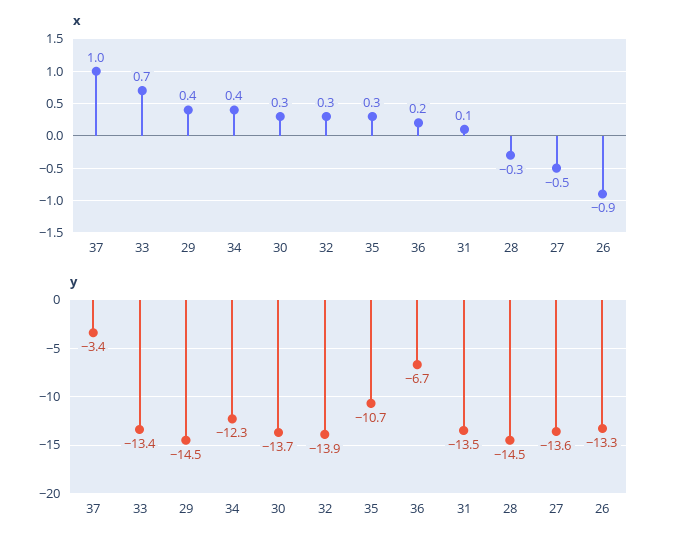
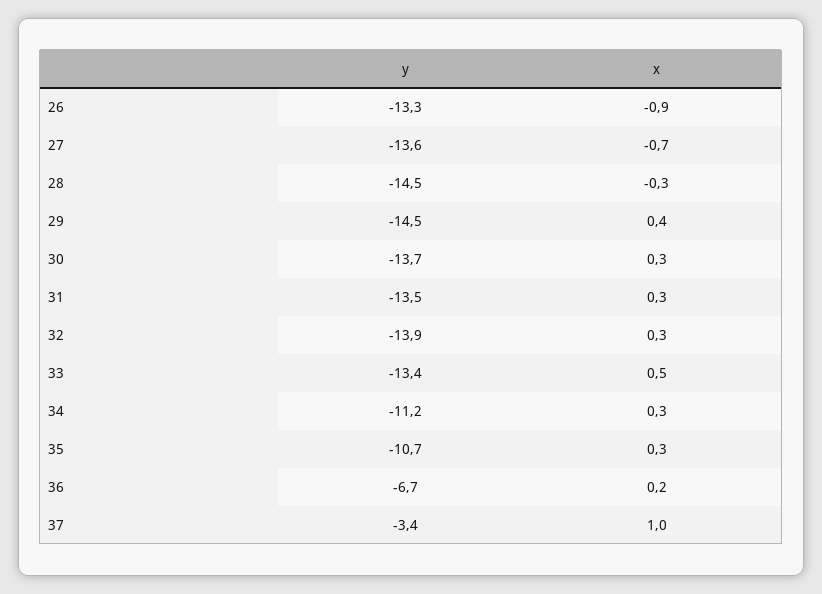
  {
    "x": {
      "37": 1,
-     "33": 0.7,
+     "33": 0.5,
      "29": 0.4,
-     "34": 0.4,
+     "34": 0.3,
      "30": 0.3,
      "32": 0.3,
      "35": 0.3,
      "36": 0.2,
-     "31": 0.1,
+     "31": 0.3,
      "28": -0.3,
-     "27": -0.5,
+     "27": -0.7,
      "26": -0.9
    },
    "y": {
      "37": -3.4,
      "33": -13.4,
      "29": -14.5,
-     "34": -12.3,
+     "34": -11.2,
      "30": -13.7,
      "32": -13.9,
      "35": -10.7,
      "36": -6.7,
      "31": -13.5,
      "28": -14.5,
      "27": -13.6,
      "26": -13.3
    }
  }

